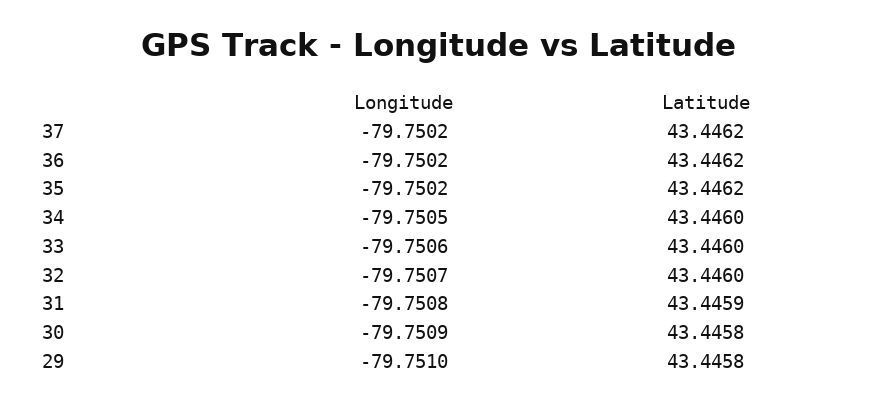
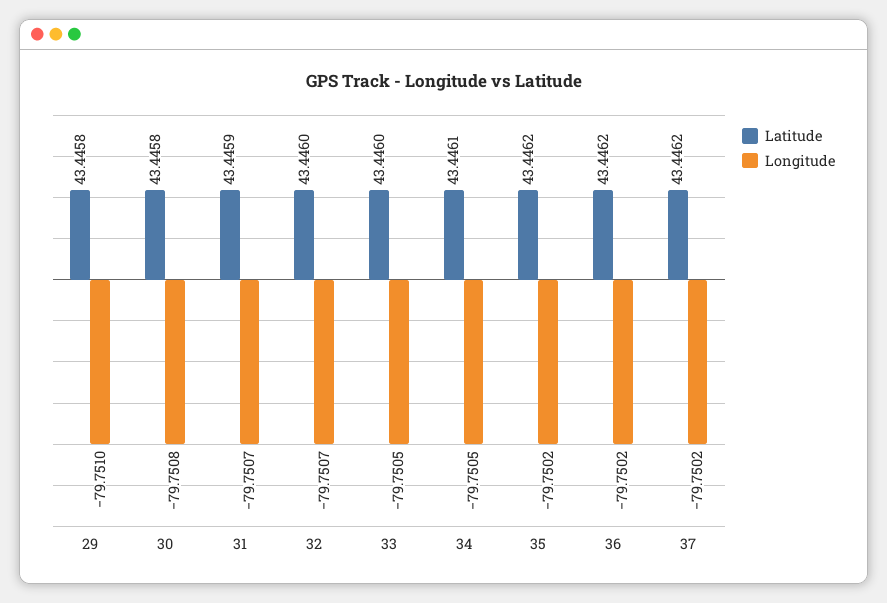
  {
    "Longitude": {
      "37": -79.7502,
      "36": -79.7502,
      "35": -79.7502,
      "34": -79.7505,
-     "33": -79.7506,
+     "33": -79.7505,
      "32": -79.7507,
-     "31": -79.7508,
+     "31": -79.7507,
-     "30": -79.7509,
+     "30": -79.7508,
      "29": -79.751
    },
    "Latitude": {
      "37": 43.4462,
      "36": 43.4462,
      "35": 43.4462,
-     "34": 43.446,
+     "34": 43.4461,
      "33": 43.446,
      "32": 43.446,
      "31": 43.4459,
      "30": 43.4458,
      "29": 43.4458
    }
  }

